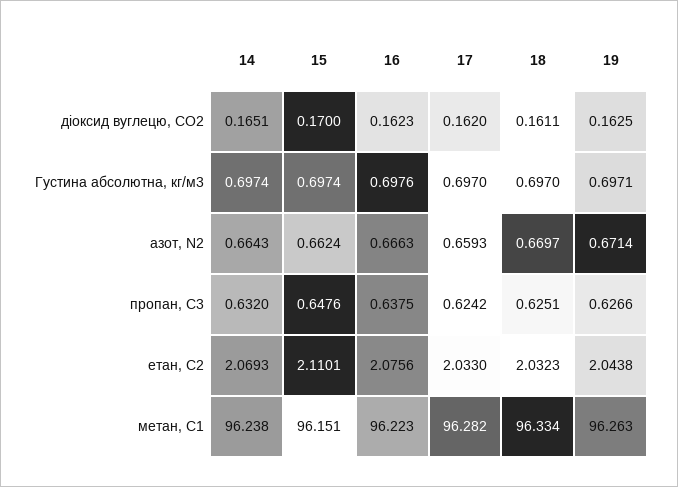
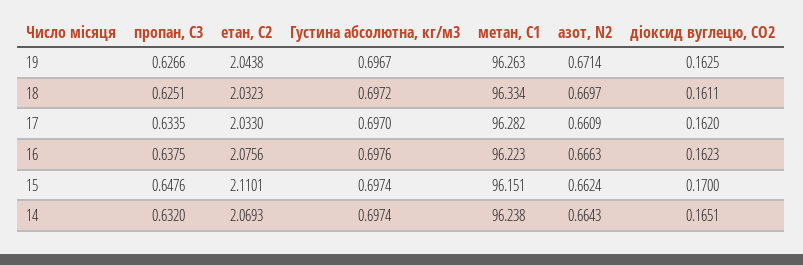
  {
    "14": {
      "діоксид вуглецю, CО2": 0.1651,
      "Густина абсолютна, кг/м3": 0.6974,
      "азот, N2": 0.6643,
      "пропан, С3": 0.632,
      "етан, С2": 2.0693,
      "метан, С1": 96.238
    },
    "15": {
      "діоксид вуглецю, CО2": 0.17,
      "Густина абсолютна, кг/м3": 0.6974,
      "азот, N2": 0.6624,
      "пропан, С3": 0.6476,
      "етан, С2": 2.1101,
      "метан, С1": 96.151
    },
    "16": {
      "діоксид вуглецю, CО2": 0.1623,
      "Густина абсолютна, кг/м3": 0.6976,
      "азот, N2": 0.6663,
      "пропан, С3": 0.6375,
      "етан, С2": 2.0756,
      "метан, С1": 96.223
    },
    "17": {
      "діоксид вуглецю, CО2": 0.162,
      "Густина абсолютна, кг/м3": 0.697,
-     "азот, N2": 0.6593,
+     "азот, N2": 0.6609,
-     "пропан, С3": 0.6242,
+     "пропан, С3": 0.6335,
      "етан, С2": 2.033,
      "метан, С1": 96.282
    },
    "18": {
      "діоксид вуглецю, CО2": 0.1611,
-     "Густина абсолютна, кг/м3": 0.697,
+     "Густина абсолютна, кг/м3": 0.6972,
      "азот, N2": 0.6697,
      "пропан, С3": 0.6251,
      "етан, С2": 2.0323,
      "метан, С1": 96.334
    },
    "19": {
      "діоксид вуглецю, CО2": 0.1625,
-     "Густина абсолютна, кг/м3": 0.6971,
+     "Густина абсолютна, кг/м3": 0.6967,
      "азот, N2": 0.6714,
      "пропан, С3": 0.6266,
      "етан, С2": 2.0438,
      "метан, С1": 96.263
    }
  }

